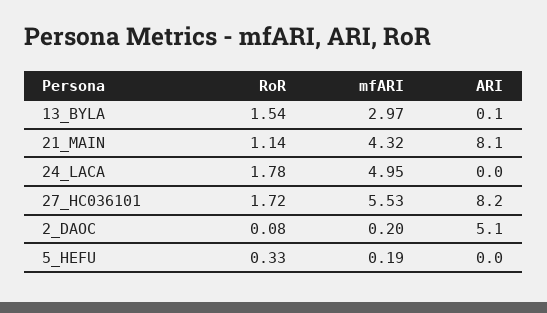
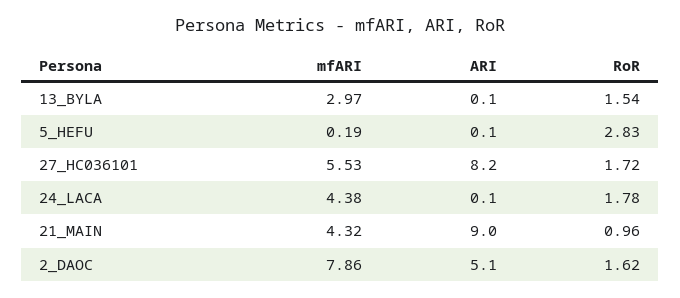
  {
    "RoR": {
      "13_BYLA": 1.54,
-     "21_MAIN": 1.14,
+     "21_MAIN": 0.96,
      "24_LACA": 1.78,
      "27_HC036101": 1.72,
-     "2_DAOC": 0.08,
+     "2_DAOC": 1.62,
-     "5_HEFU": 0.33
+     "5_HEFU": 2.83
    },
    "mfARI": {
      "13_BYLA": 2.97,
      "21_MAIN": 4.32,
-     "24_LACA": 4.95,
+     "24_LACA": 4.38,
      "27_HC036101": 5.53,
-     "2_DAOC": 0.2,
+     "2_DAOC": 7.86,
      "5_HEFU": 0.19
    },
    "ARI": {
      "13_BYLA": 0.1,
-     "21_MAIN": 8.1,
+     "21_MAIN": 9,
-     "24_LACA": 0,
+     "24_LACA": 0.1,
      "27_HC036101": 8.2,
      "2_DAOC": 5.1,
-     "5_HEFU": 0
+     "5_HEFU": 0.1
    }
  }

